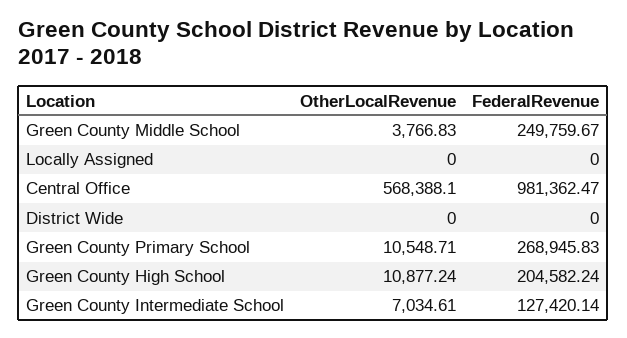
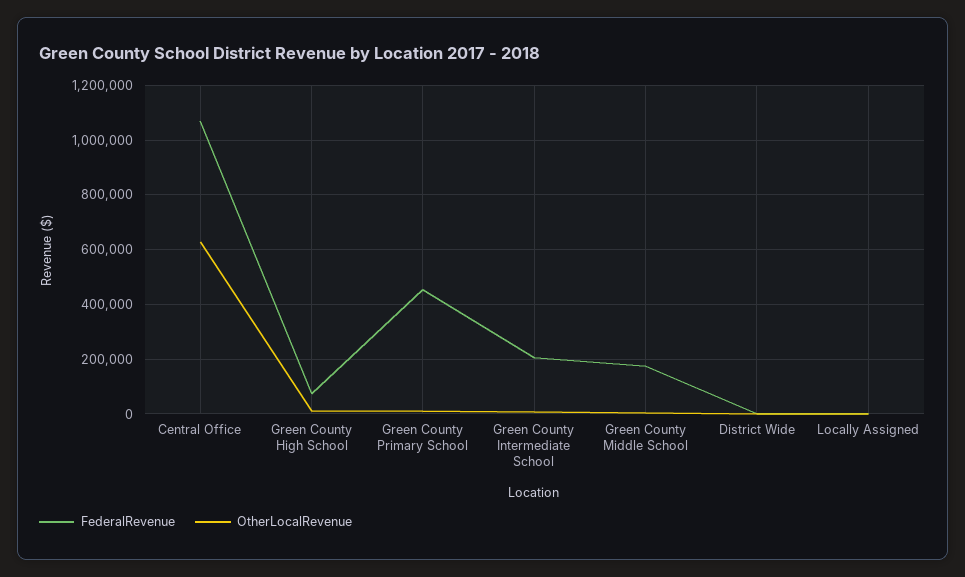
  {
    "OtherLocalRevenue": {
      "Green County Middle School": 3766.83,
      "Locally Assigned": 0,
-     "Central Office": 568388.1,
+     "Central Office": 625000,
      "District Wide": 0,
      "Green County Primary School": 10548.71,
      "Green County High School": 10877.24,
      "Green County Intermediate School": 7034.61
    },
    "FederalRevenue": {
-     "Green County Middle School": 249759.67,
+     "Green County Middle School": 175000,
      "Locally Assigned": 0,
-     "Central Office": 981362.47,
+     "Central Office": 1075000,
      "District Wide": 0,
-     "Green County Primary School": 268945.83,
+     "Green County Primary School": 450000,
-     "Green County High School": 204582.24,
+     "Green County High School": 75000,
-     "Green County Intermediate School": 127420.14
+     "Green County Intermediate School": 200000
    }
  }

